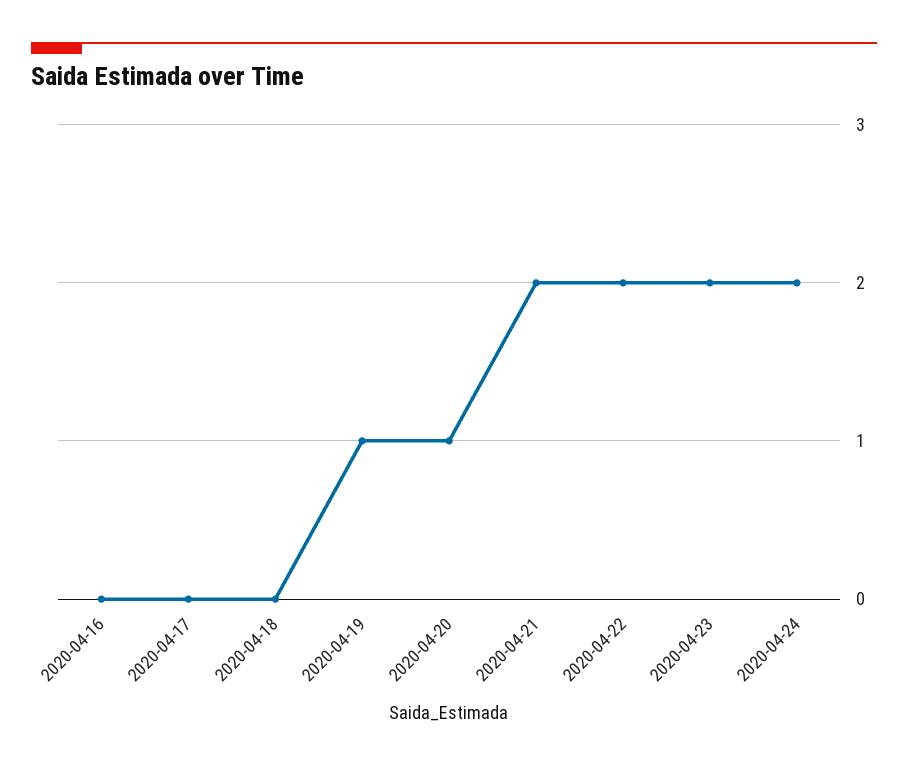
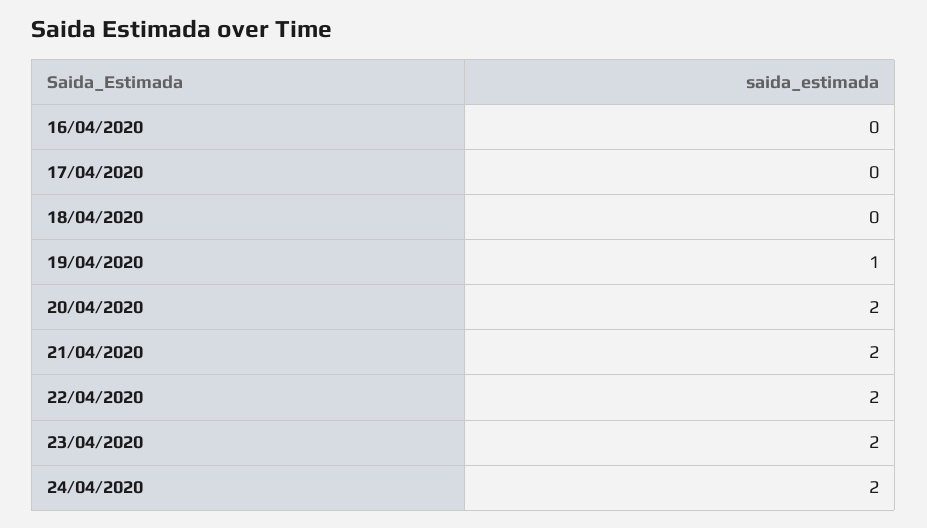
  {
    "2020-04-16": 0,
    "2020-04-17": 0,
    "2020-04-18": 0,
    "2020-04-19": 1,
-   "2020-04-20": 1,
+   "2020-04-20": 2,
    "2020-04-21": 2,
    "2020-04-22": 2,
    "2020-04-23": 2,
    "2020-04-24": 2
  }

